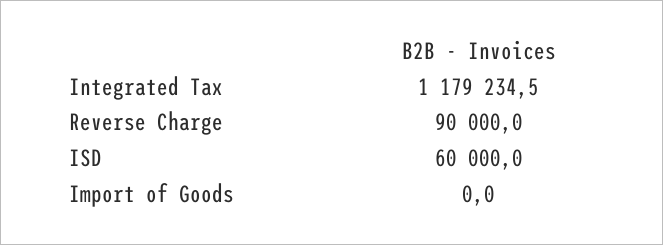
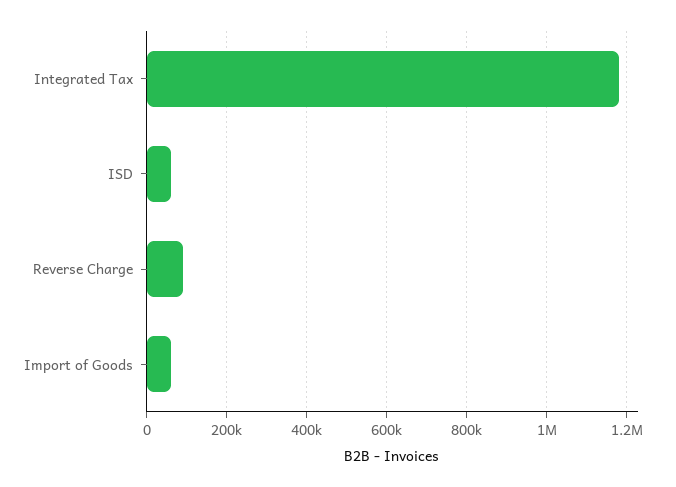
  {
    "Integrated Tax": 1179234.5,
    "Reverse Charge": 90000,
    "ISD": 60000,
-   "Import of Goods": 0
+   "Import of Goods": 60000
  }

